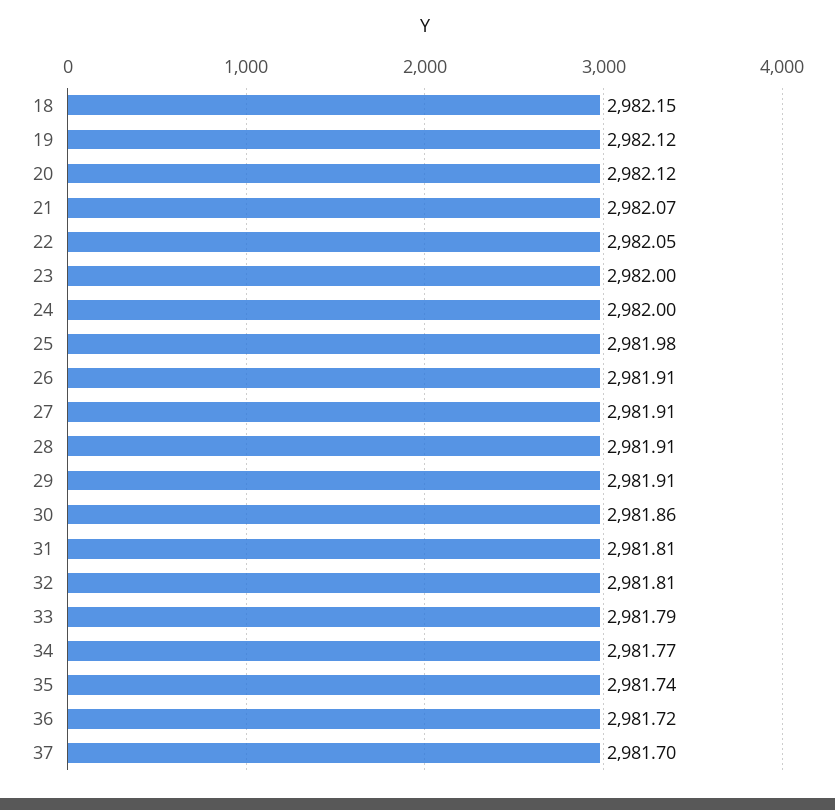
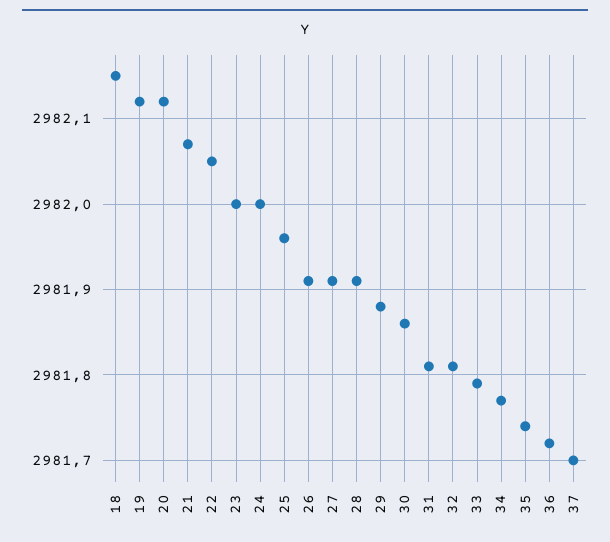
  {
    "18": 2982.15,
    "19": 2982.12,
    "20": 2982.12,
    "21": 2982.07,
    "22": 2982.05,
    "23": 2982,
    "24": 2982,
-   "25": 2981.98,
+   "25": 2981.96,
    "26": 2981.91,
    "27": 2981.91,
    "28": 2981.91,
-   "29": 2981.91,
+   "29": 2981.88,
    "30": 2981.86,
    "31": 2981.81,
    "32": 2981.81,
    "33": 2981.79,
    "34": 2981.77,
    "35": 2981.74,
    "36": 2981.72,
    "37": 2981.7
  }

